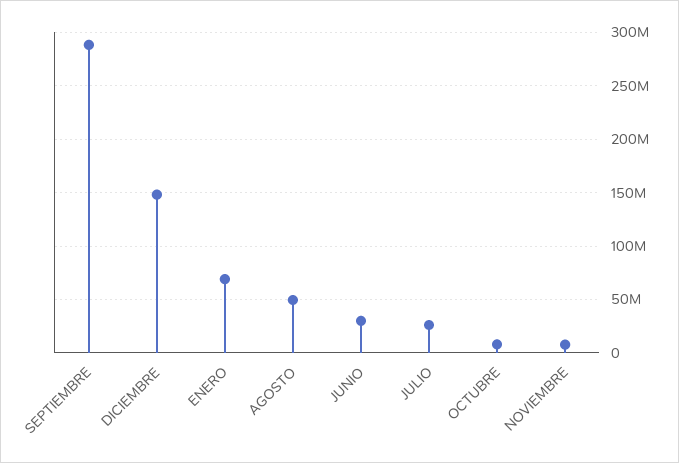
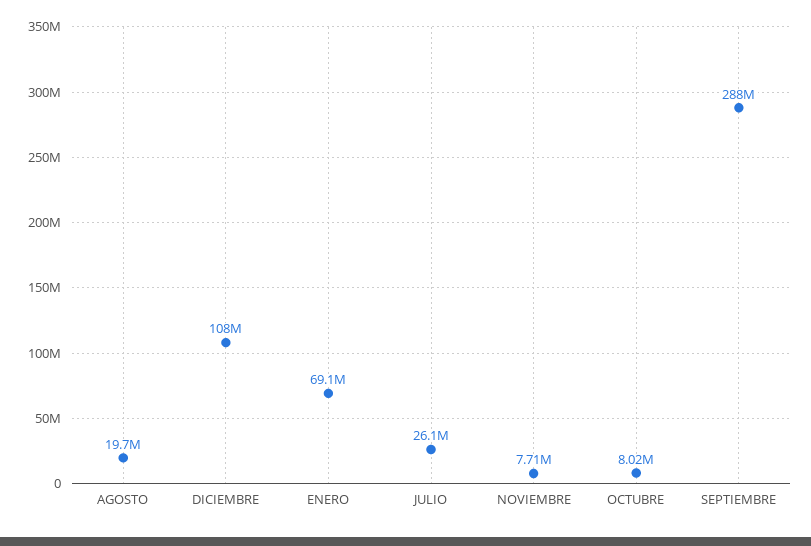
  {
    "SEPTIEMBRE": 288000000,
-   "DICIEMBRE": 150000000,
+   "DICIEMBRE": 108000000,
    "ENERO": 69100000,
-   "AGOSTO": 50000000,
+   "AGOSTO": 19700000,
-   "JUNIO": 30000000,
    "JULIO": 26100000,
    "OCTUBRE": 8020000,
    "NOVIEMBRE": 7710000
  }

